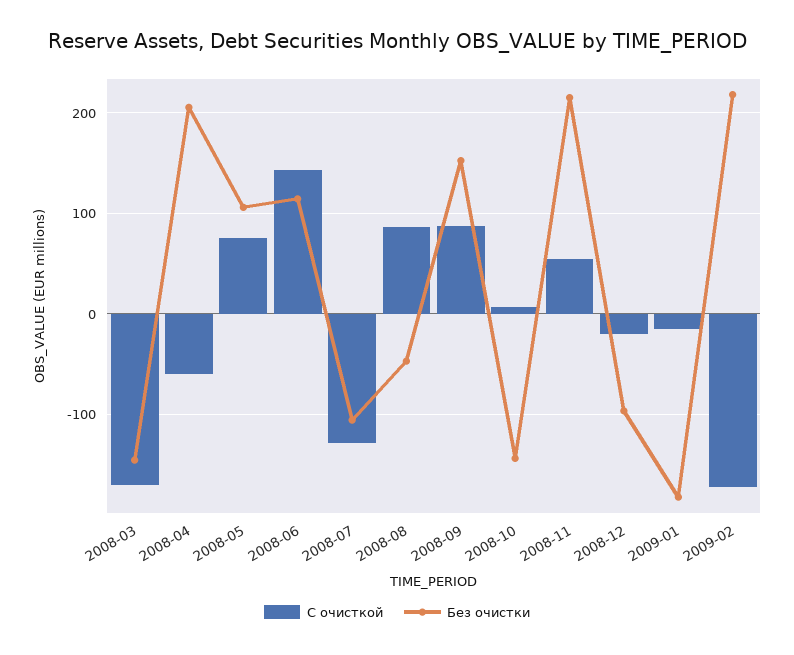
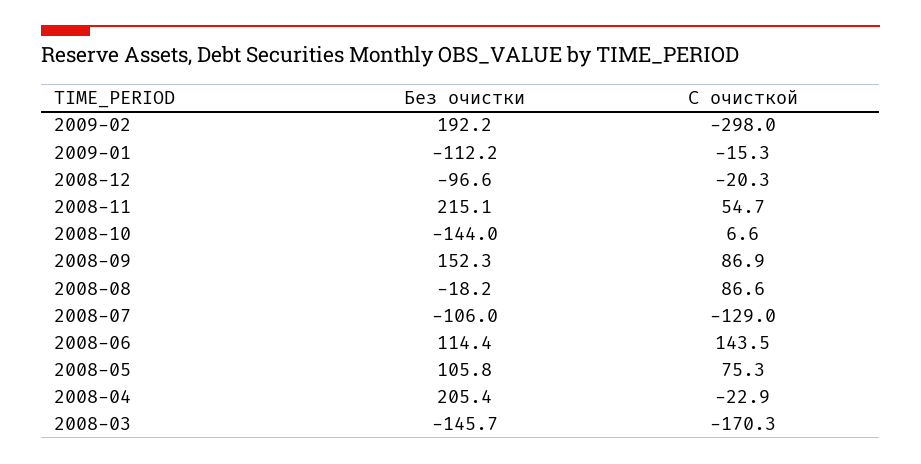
  {
    "С очисткой": {
      "2008-03": -170.3,
-     "2008-04": -60,
+     "2008-04": -22.9,
      "2008-05": 75.3,
      "2008-06": 143.5,
      "2008-07": -129,
      "2008-08": 86.6,
      "2008-09": 86.9,
      "2008-10": 6.6,
      "2008-11": 54.7,
      "2008-12": -20.3,
      "2009-01": -15.3,
-     "2009-02": -170
+     "2009-02": -298
    },
    "Без очистки": {
      "2008-03": -145.7,
      "2008-04": 205.4,
      "2008-05": 105.8,
      "2008-06": 114.4,
      "2008-07": -106,
-     "2008-08": -50,
+     "2008-08": -18.2,
      "2008-09": 152.3,
      "2008-10": -144,
      "2008-11": 215.1,
      "2008-12": -96.6,
-     "2009-01": -180,
+     "2009-01": -112.2,
-     "2009-02": 220
+     "2009-02": 192.2
    }
  }

